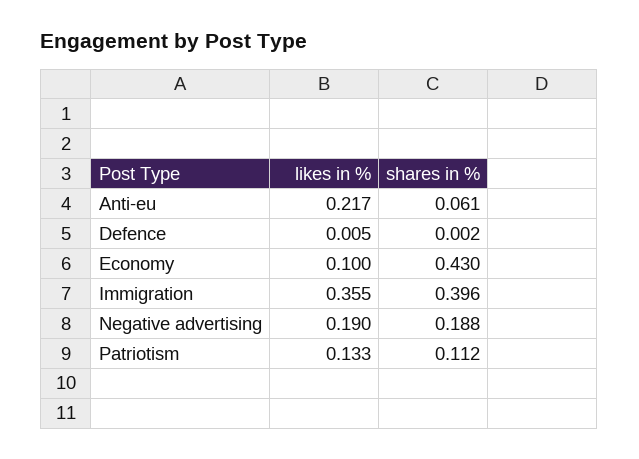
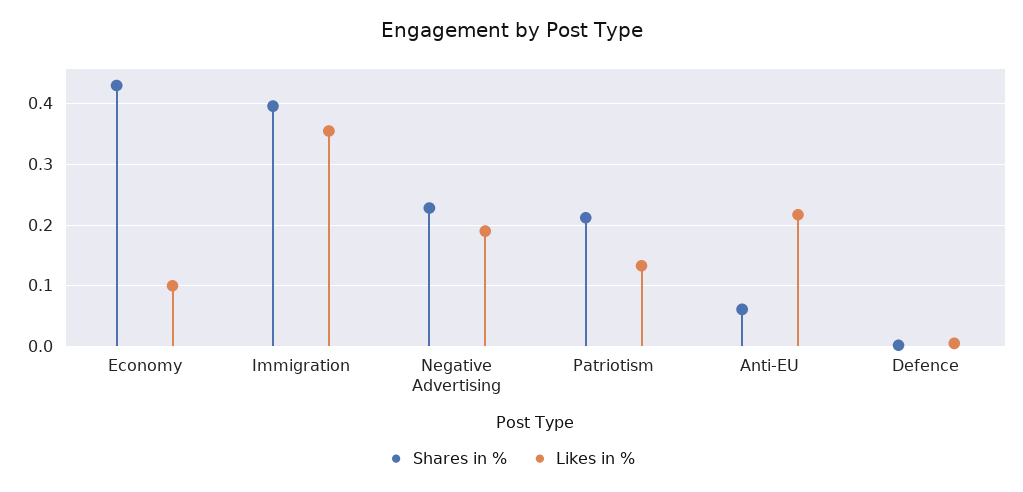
  {
    "likes in %": {
      "Anti-eu": 0.217,
      "Defence": 0.005,
      "Economy": 0.1,
      "Immigration": 0.355,
      "Negative advertising": 0.19,
      "Patriotism": 0.133
    },
    "shares in %": {
      "Anti-eu": 0.061,
      "Defence": 0.002,
      "Economy": 0.43,
      "Immigration": 0.396,
-     "Negative advertising": 0.188,
+     "Negative advertising": 0.23,
-     "Patriotism": 0.112
+     "Patriotism": 0.21
    }
  }

